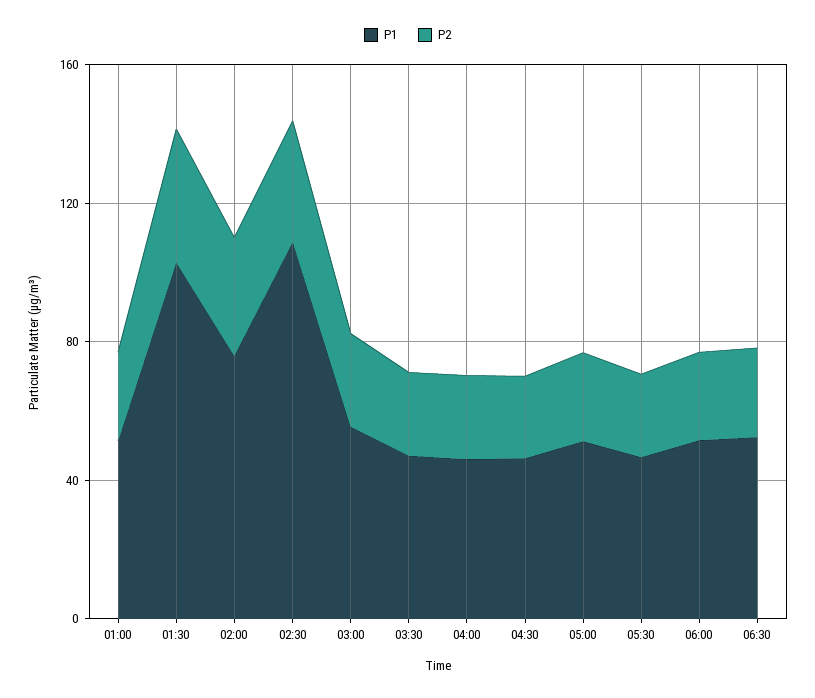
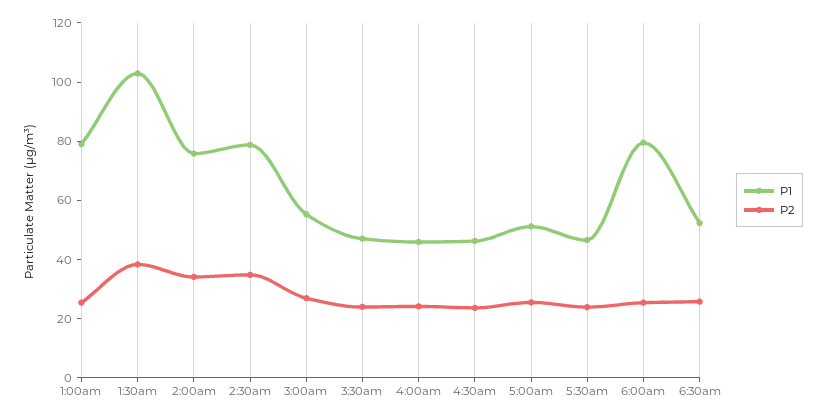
  {
    "P1": {
-     "01:00": 50,
+     "01:00": 80,
      "01:30": 105,
      "02:00": 75,
-     "02:30": 110,
+     "02:30": 80,
      "03:00": 55,
      "03:30": 45,
      "04:00": 45,
      "04:30": 45,
      "05:00": 50,
      "05:30": 45,
-     "06:00": 50,
+     "06:00": 80,
      "06:30": 50
    },
    "P2": {
      "01:00": 25,
      "01:30": 40,
      "02:00": 35,
      "02:30": 35,
      "03:00": 25,
      "03:30": 25,
      "04:00": 25,
      "04:30": 25,
      "05:00": 25,
      "05:30": 25,
      "06:00": 25,
      "06:30": 25
    }
  }

